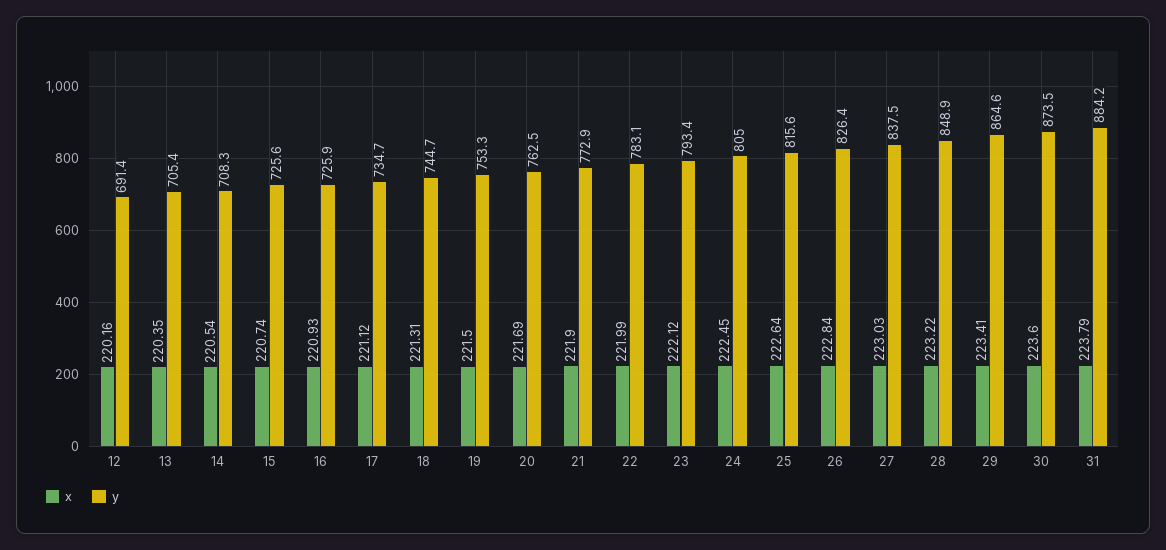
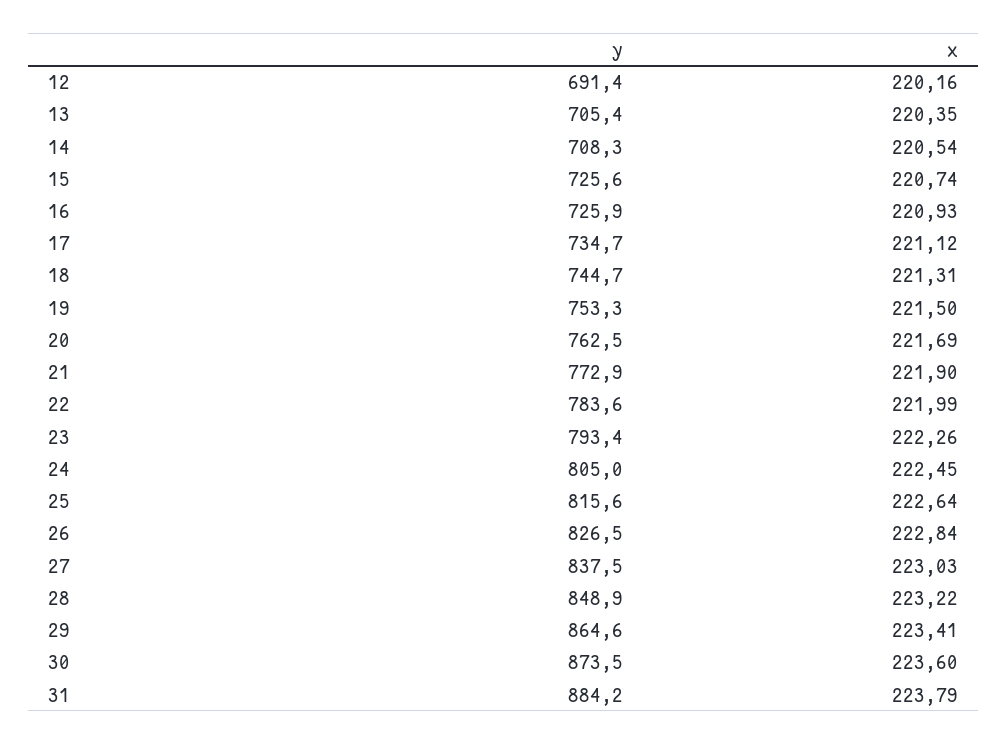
  {
    "x": {
      "12": 220.16,
      "13": 220.35,
      "14": 220.54,
      "15": 220.74,
      "16": 220.93,
      "17": 221.12,
      "18": 221.31,
      "19": 221.5,
      "20": 221.69,
      "21": 221.9,
      "22": 221.99,
-     "23": 222.12,
+     "23": 222.26,
      "24": 222.45,
      "25": 222.64,
      "26": 222.84,
      "27": 223.03,
      "28": 223.22,
      "29": 223.41,
      "30": 223.6,
      "31": 223.79
    },
    "y": {
      "12": 691.4,
      "13": 705.4,
      "14": 708.3,
      "15": 725.6,
      "16": 725.9,
      "17": 734.7,
      "18": 744.7,
      "19": 753.3,
      "20": 762.5,
      "21": 772.9,
-     "22": 783.1,
+     "22": 783.6,
      "23": 793.4,
      "24": 805,
      "25": 815.6,
-     "26": 826.4,
+     "26": 826.5,
      "27": 837.5,
      "28": 848.9,
      "29": 864.6,
      "30": 873.5,
      "31": 884.2
    }
  }

